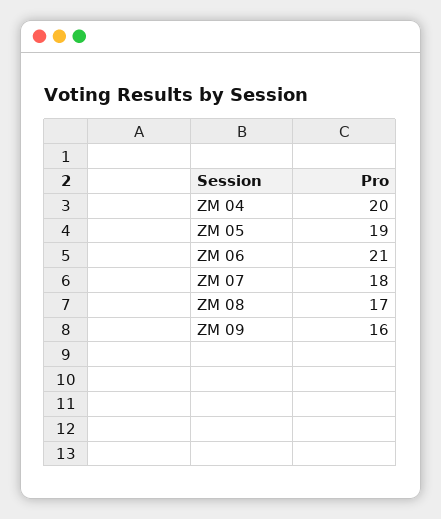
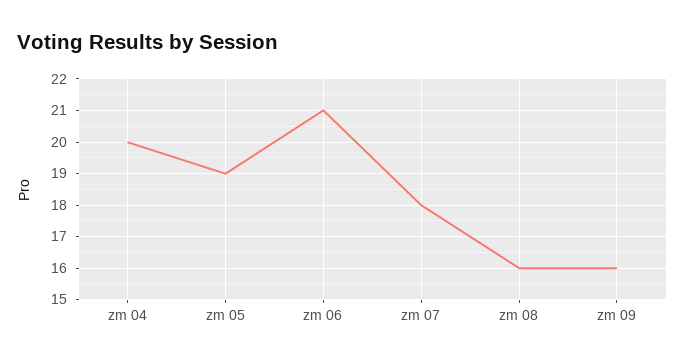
  {
    "ZM 04": 20,
    "ZM 05": 19,
    "ZM 06": 21,
    "ZM 07": 18,
-   "ZM 08": 17,
+   "ZM 08": 16,
    "ZM 09": 16
  }

